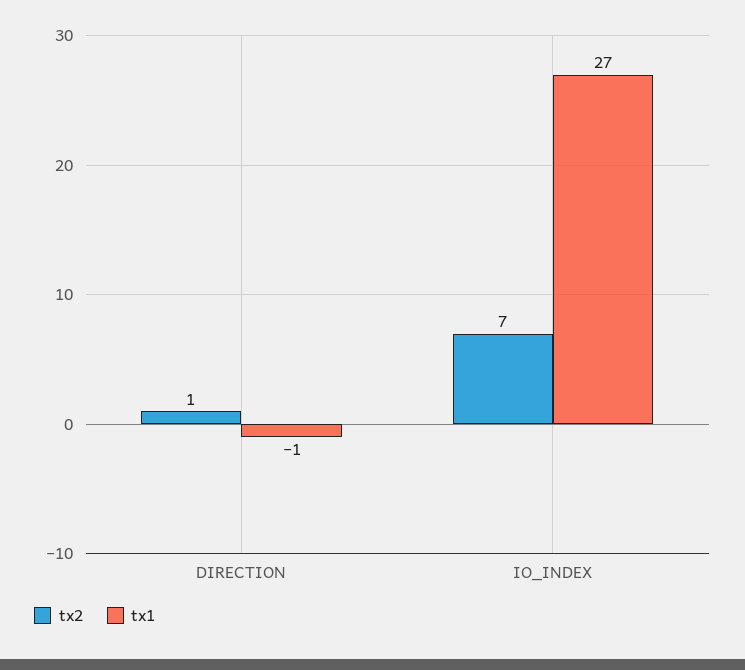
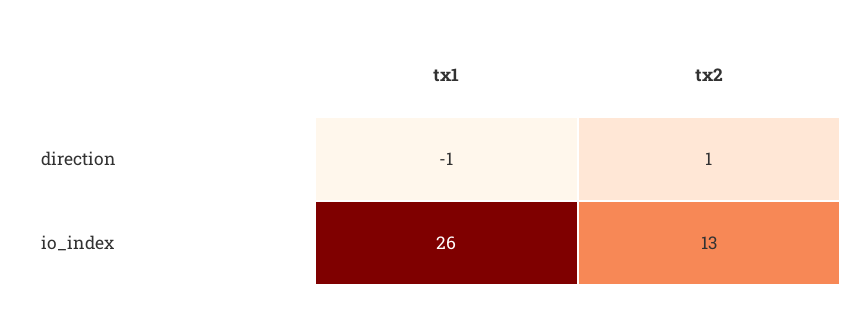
  {
    "tx2": {
      "DIRECTION": 1,
-     "IO_INDEX": 7
+     "IO_INDEX": 13
    },
    "tx1": {
      "DIRECTION": -1,
-     "IO_INDEX": 27
+     "IO_INDEX": 26
    }
  }

